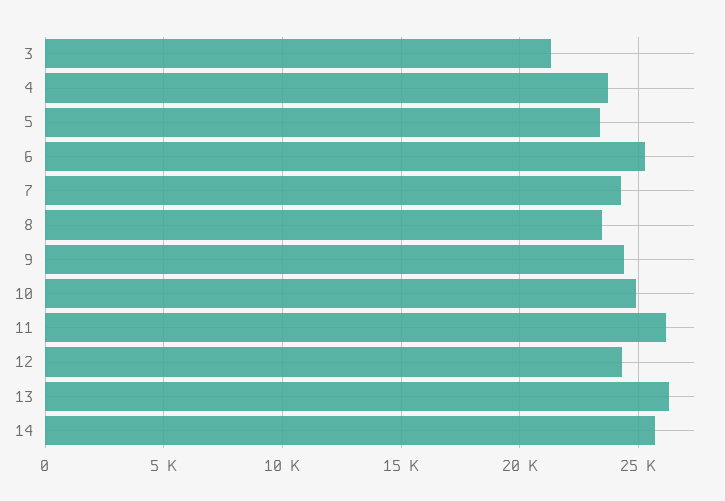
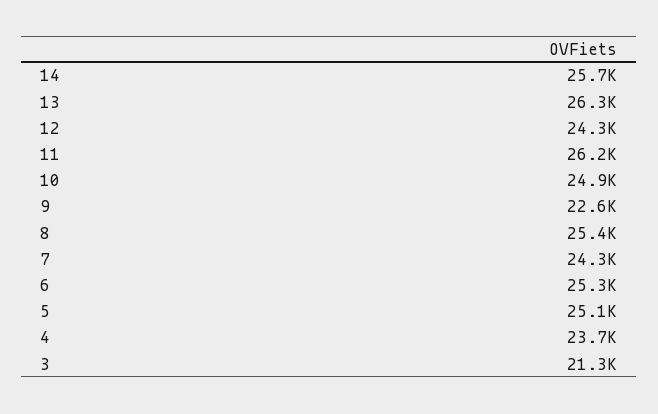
  {
    "3": 21300,
    "4": 23700,
-   "5": 23500,
+   "5": 25100,
    "6": 25300,
    "7": 24300,
-   "8": 23500,
+   "8": 25400,
-   "9": 24500,
+   "9": 22600,
    "10": 24900,
    "11": 26200,
    "12": 24300,
    "13": 26300,
    "14": 25700
  }

